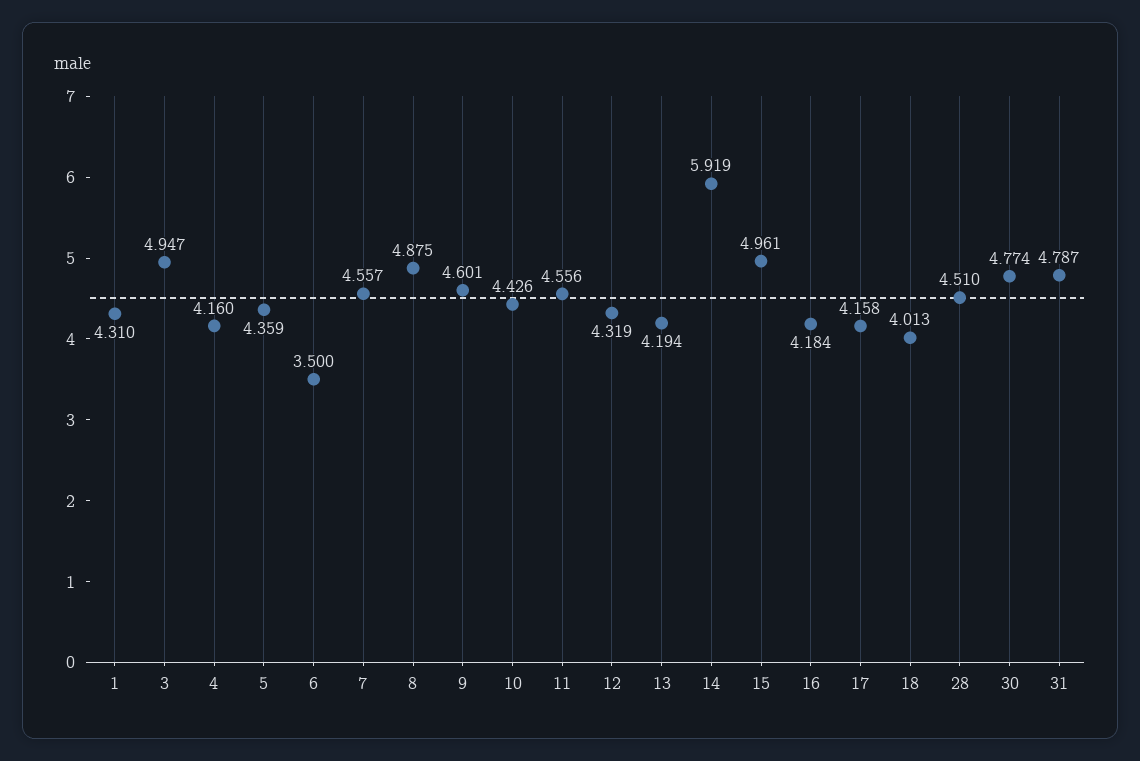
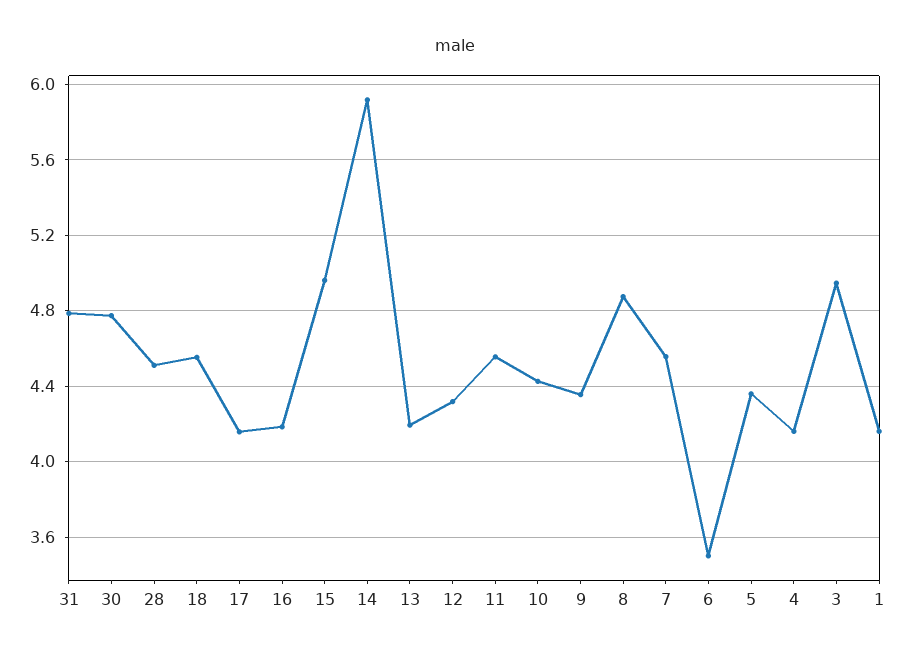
  {
-   "1": 4.31,
+   "1": 4.15,
    "3": 4.947,
    "4": 4.16,
    "5": 4.359,
    "6": 3.5,
    "7": 4.557,
    "8": 4.875,
-   "9": 4.601,
+   "9": 4.35,
    "10": 4.426,
    "11": 4.556,
    "12": 4.319,
    "13": 4.194,
    "14": 5.919,
    "15": 4.961,
    "16": 4.184,
    "17": 4.158,
-   "18": 4.013,
+   "18": 4.55,
    "28": 4.51,
    "30": 4.774,
    "31": 4.787
  }

